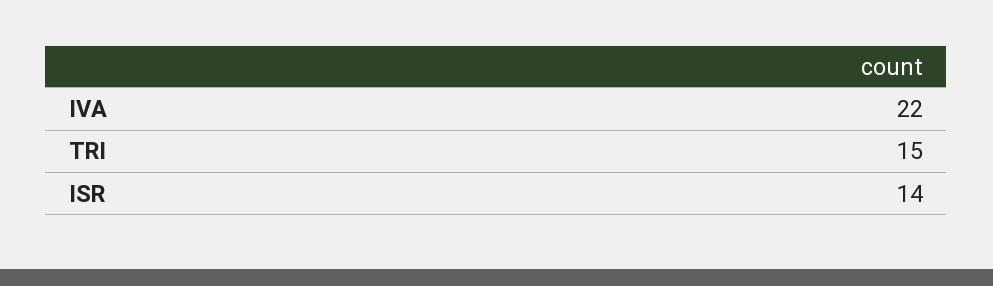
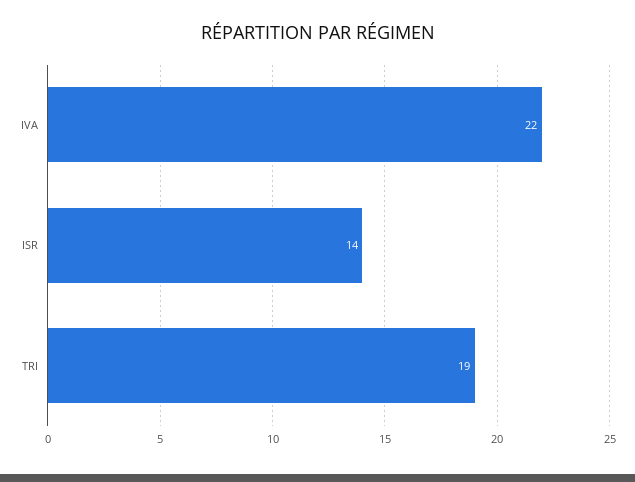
  {
    "IVA": 22,
-   "TRI": 15,
+   "TRI": 19,
    "ISR": 14
  }

